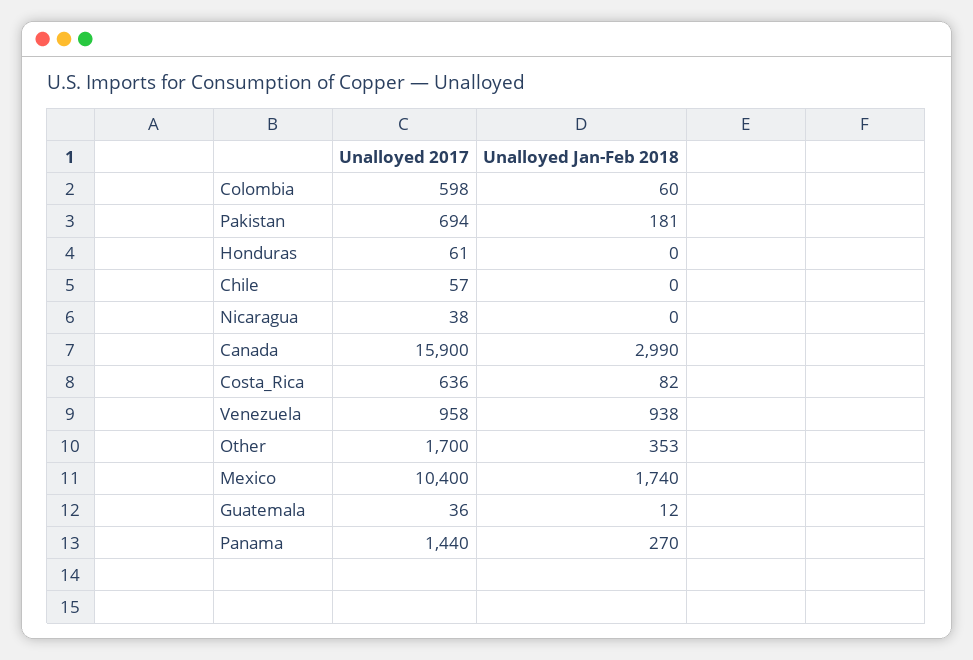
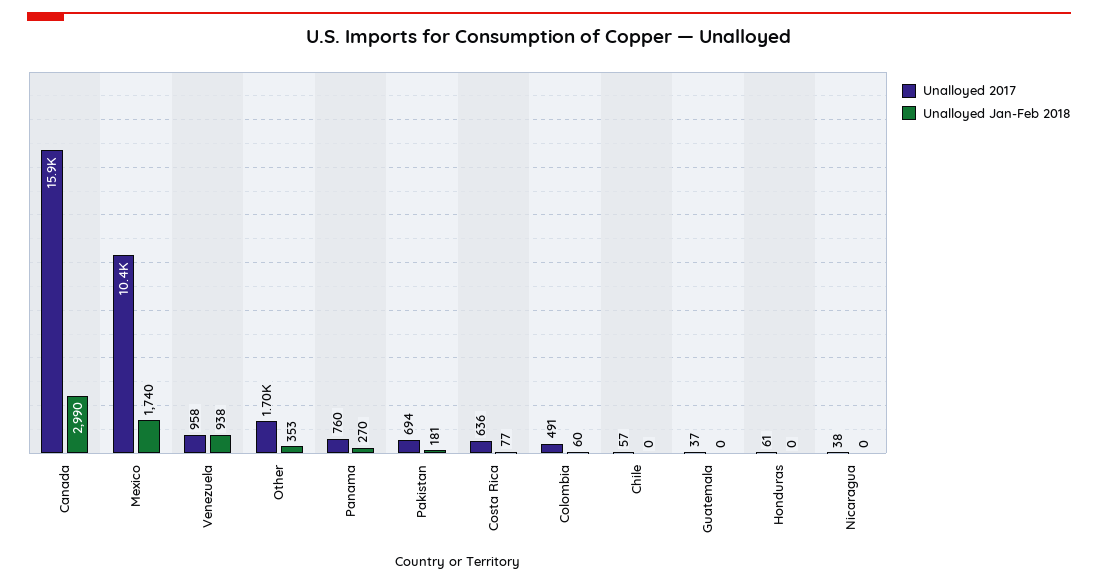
  {
    "Unalloyed 2017": {
-     "Colombia": 598,
+     "Colombia": 491,
      "Pakistan": 694,
      "Honduras": 61,
      "Chile": 57,
      "Nicaragua": 38,
      "Canada": 15900,
      "Costa_Rica": 636,
      "Venezuela": 958,
      "Other": 1700,
      "Mexico": 10400,
-     "Guatemala": 36,
+     "Guatemala": 37,
-     "Panama": 1440
+     "Panama": 760
    },
    "Unalloyed Jan-Feb 2018": {
      "Colombia": 60,
      "Pakistan": 181,
      "Honduras": 0,
      "Chile": 0,
      "Nicaragua": 0,
      "Canada": 2990,
-     "Costa_Rica": 82,
+     "Costa_Rica": 77,
      "Venezuela": 938,
      "Other": 353,
      "Mexico": 1740,
-     "Guatemala": 12,
+     "Guatemala": 0,
      "Panama": 270
    }
  }

